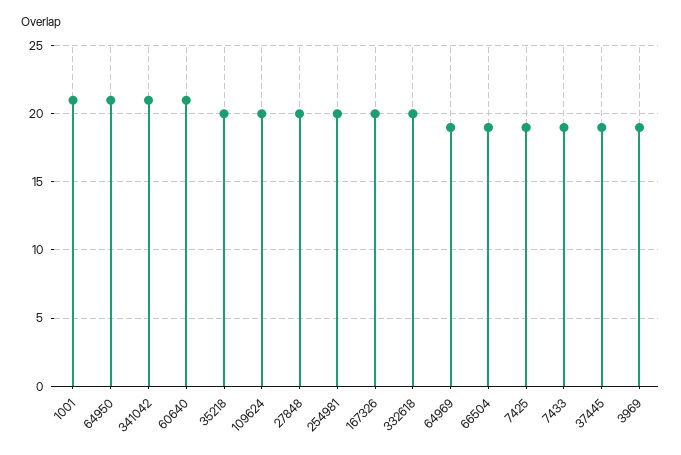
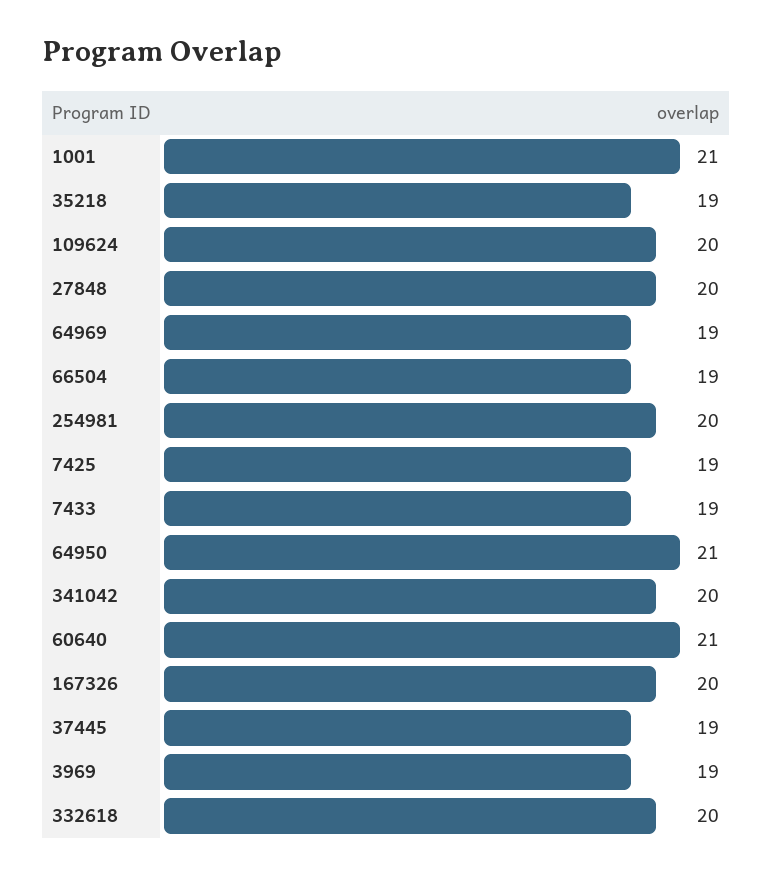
  {
    "1001": 21,
    "64950": 21,
-   "341042": 21,
+   "341042": 20,
    "60640": 21,
-   "35218": 20,
+   "35218": 19,
    "109624": 20,
    "27848": 20,
    "254981": 20,
    "167326": 20,
    "332618": 20,
    "64969": 19,
    "66504": 19,
    "7425": 19,
    "7433": 19,
    "37445": 19,
    "3969": 19
  }

